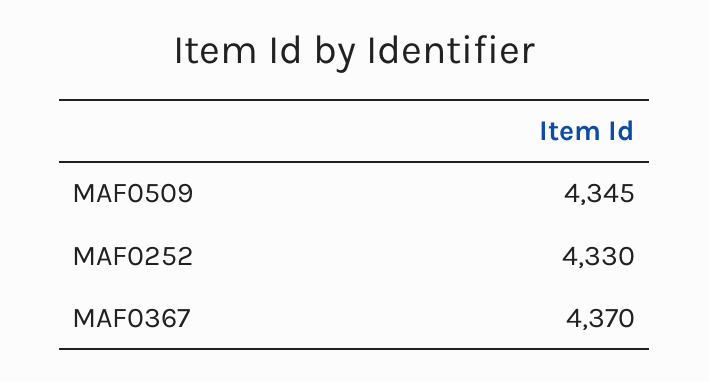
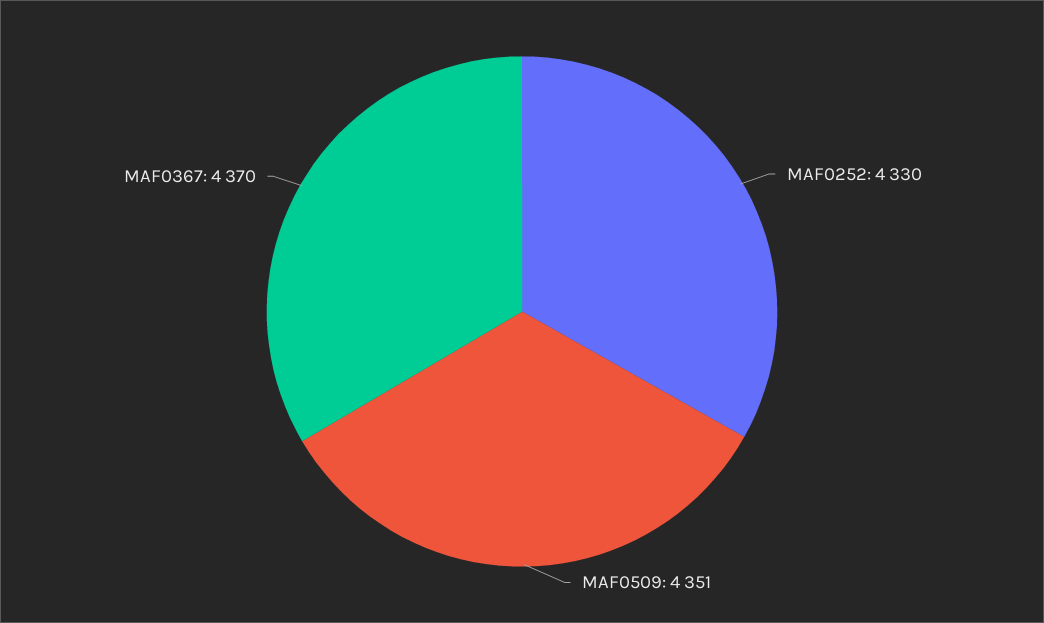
  {
-   "MAF0509": 4345,
+   "MAF0509": 4351,
    "MAF0252": 4330,
    "MAF0367": 4370
  }

